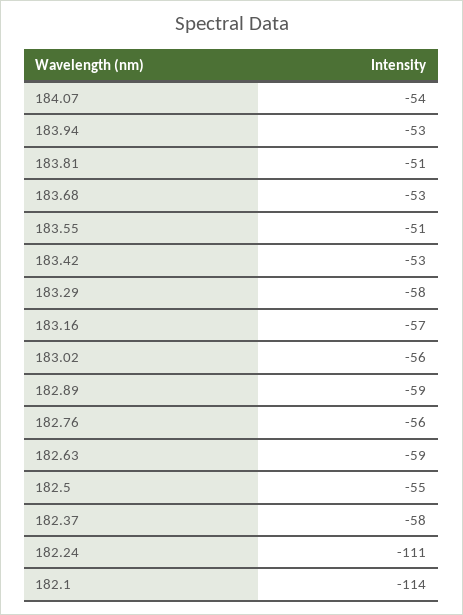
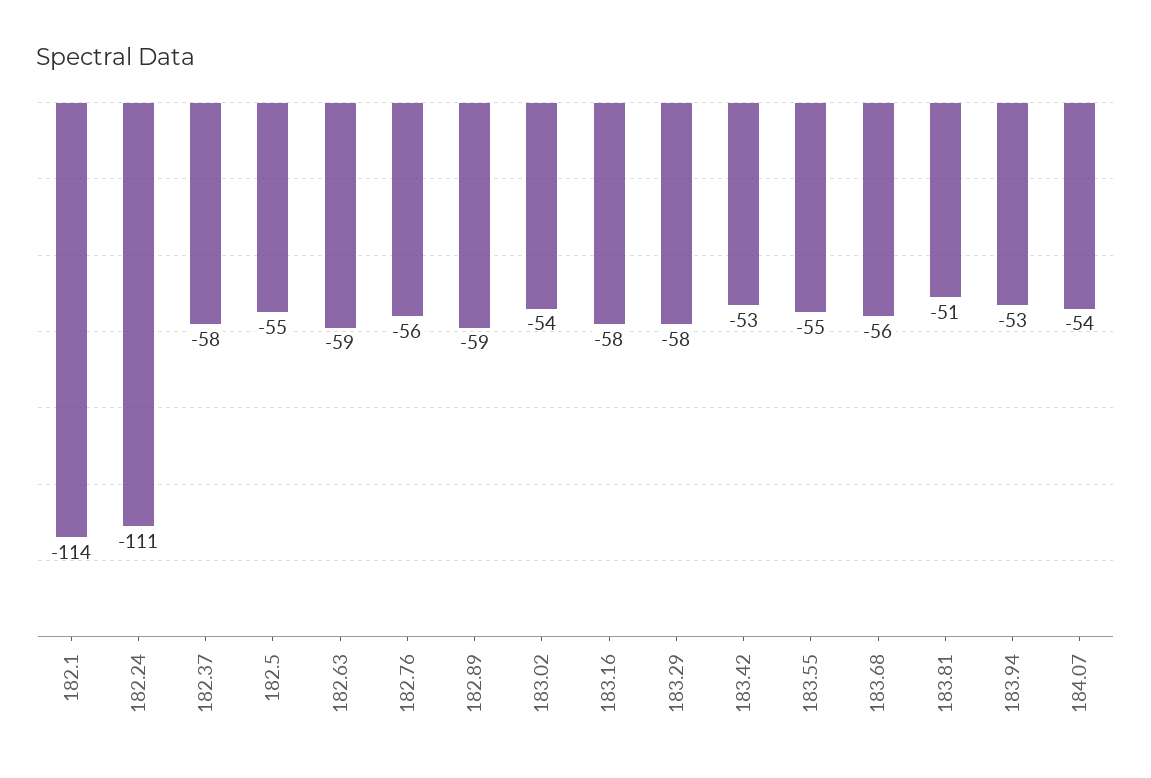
  {
    "184.07": -54,
    "183.94": -53,
    "183.81": -51,
-   "183.68": -53,
+   "183.68": -56,
-   "183.55": -51,
+   "183.55": -55,
    "183.42": -53,
    "183.29": -58,
-   "183.16": -57,
+   "183.16": -58,
-   "183.02": -56,
+   "183.02": -54,
    "182.89": -59,
    "182.76": -56,
    "182.63": -59,
    "182.5": -55,
    "182.37": -58,
    "182.24": -111,
    "182.1": -114
  }

